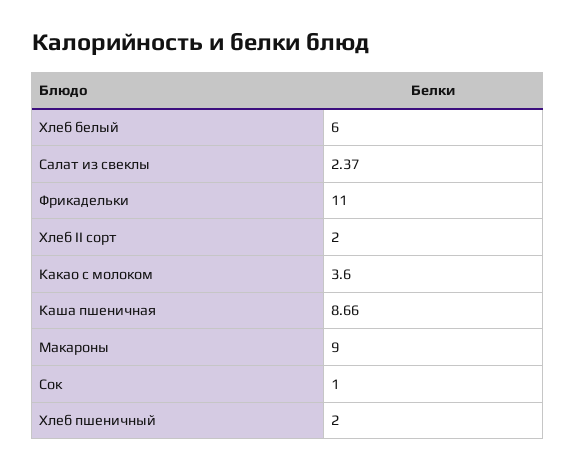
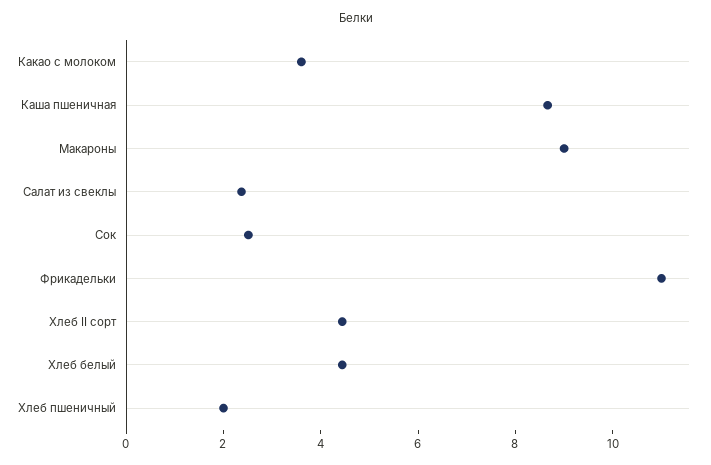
  {
-   "Хлеб белый": 6,
+   "Хлеб белый": 4.5,
    "Салат из свеклы": 2.37,
    "Фрикадельки": 11,
-   "Хлеб II сорт": 2,
+   "Хлеб II сорт": 4.5,
    "Какао с молоком": 3.6,
    "Каша пшеничная": 8.66,
    "Макароны": 9,
-   "Сок": 1,
+   "Сок": 2.5,
    "Хлеб пшеничный": 2
  }

